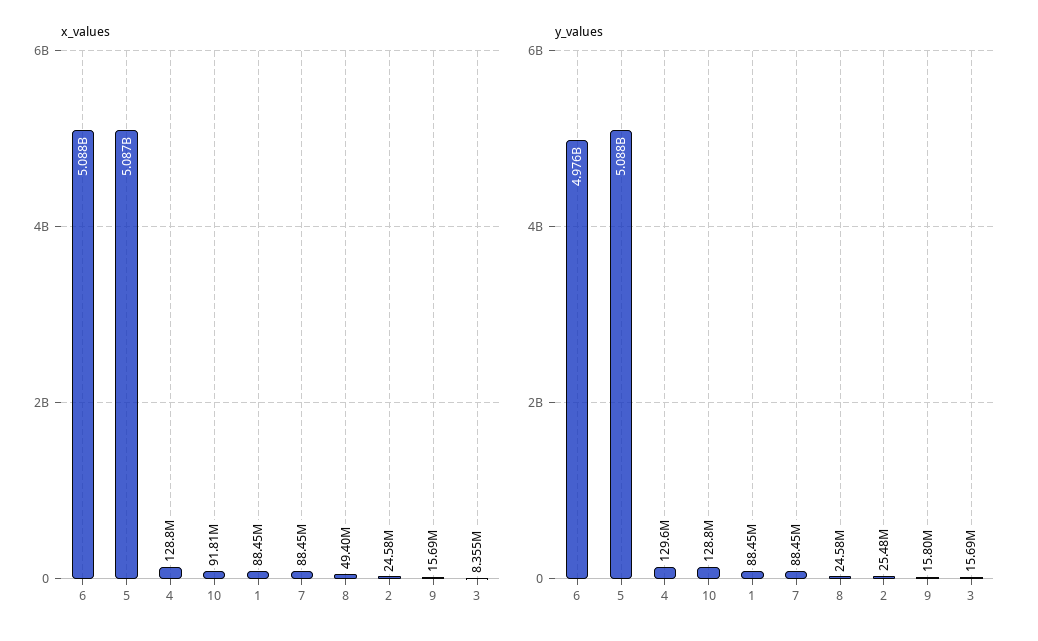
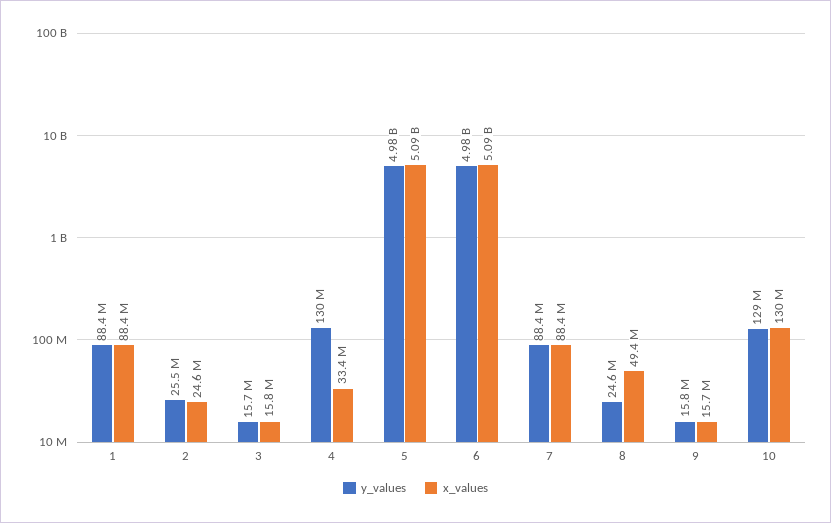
  {
    "x_values": {
      "6": 5088000000,
      "5": 5087000000,
-     "4": 128800000,
+     "4": 33400000,
-     "10": 91810000,
+     "10": 130000000,
      "1": 88450000,
      "7": 88450000,
      "8": 49400000,
      "2": 24580000,
      "9": 15690000,
-     "3": 8355000
+     "3": 15800000
    },
    "y_values": {
      "6": 4976000000,
-     "5": 5088000000,
+     "5": 4980000000,
      "4": 129600000,
      "10": 128800000,
      "1": 88450000,
      "7": 88450000,
      "8": 24580000,
      "2": 25480000,
      "9": 15800000,
      "3": 15690000
    }
  }

